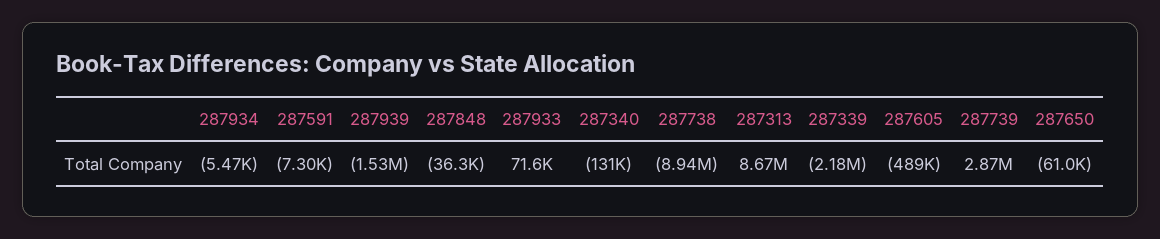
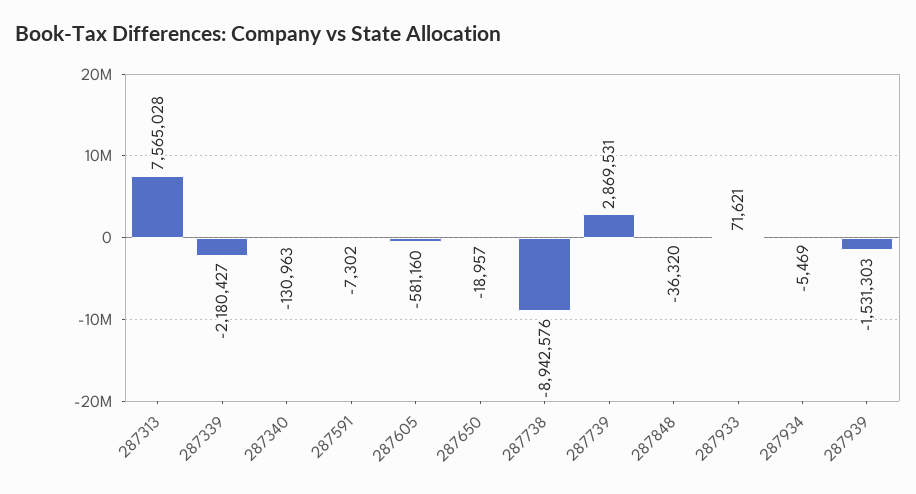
  {
    "287934": -5469,
    "287591": -7302,
    "287939": -1531303,
    "287848": -36320,
    "287933": 71621,
    "287340": -130963,
    "287738": -8942576,
-   "287313": 8670000,
+   "287313": 7565028,
    "287339": -2180427,
-   "287605": -489000,
+   "287605": -581160,
    "287739": 2869531,
-   "287650": -61000
+   "287650": -18957
  }

